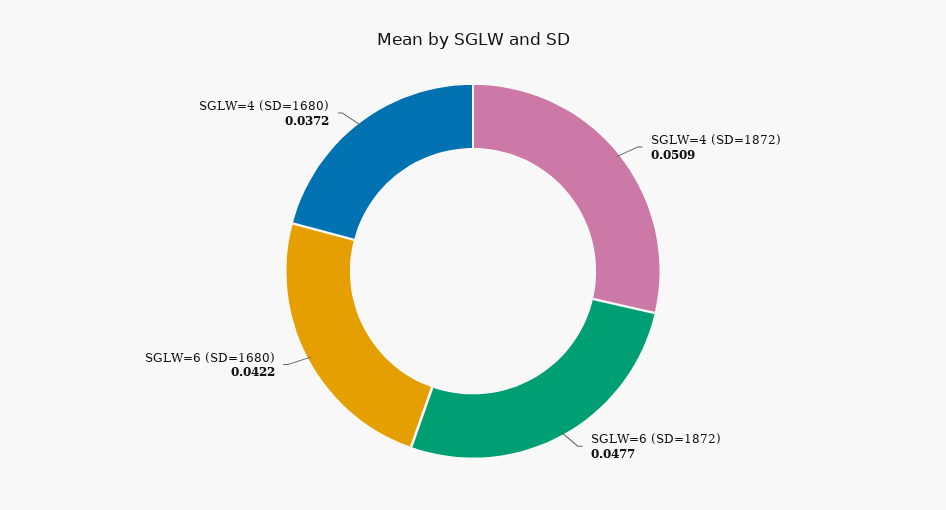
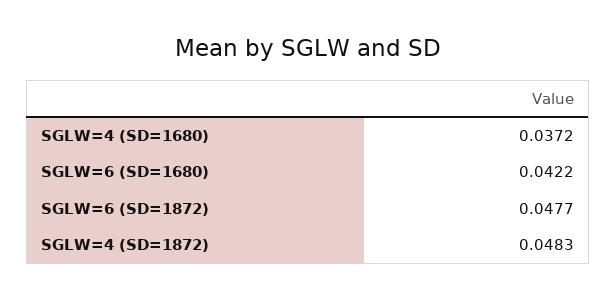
  {
-   "SGLW=4 (SD=1872)": 0.0509,
+   "SGLW=4 (SD=1872)": 0.0483,
    "SGLW=6 (SD=1872)": 0.0477,
    "SGLW=6 (SD=1680)": 0.0422,
    "SGLW=4 (SD=1680)": 0.0372
  }

